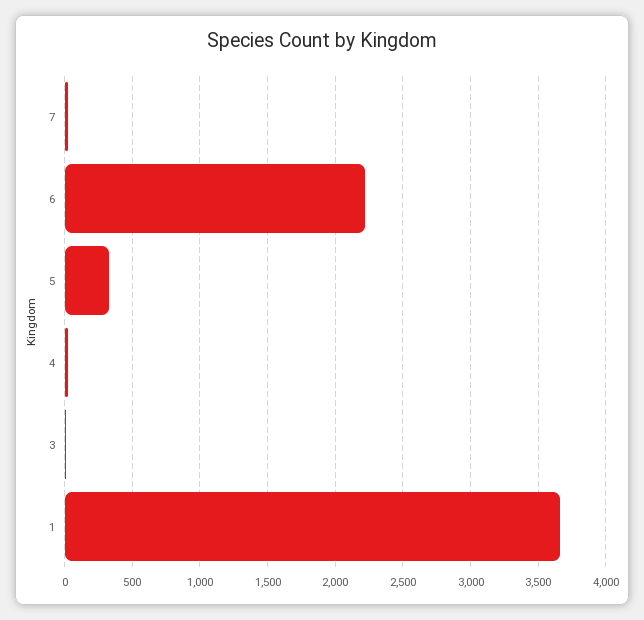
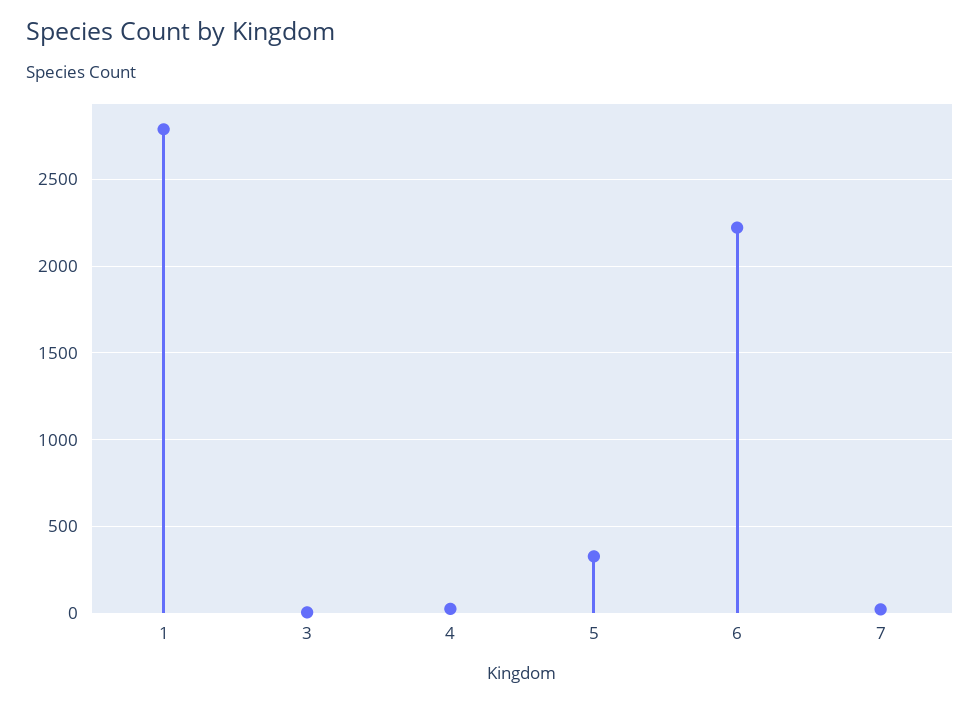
  {
    "7": 0,
    "6": 2200,
    "5": 350,
    "4": 50,
    "3": 0,
-   "1": 3650
+   "1": 2800
  }

